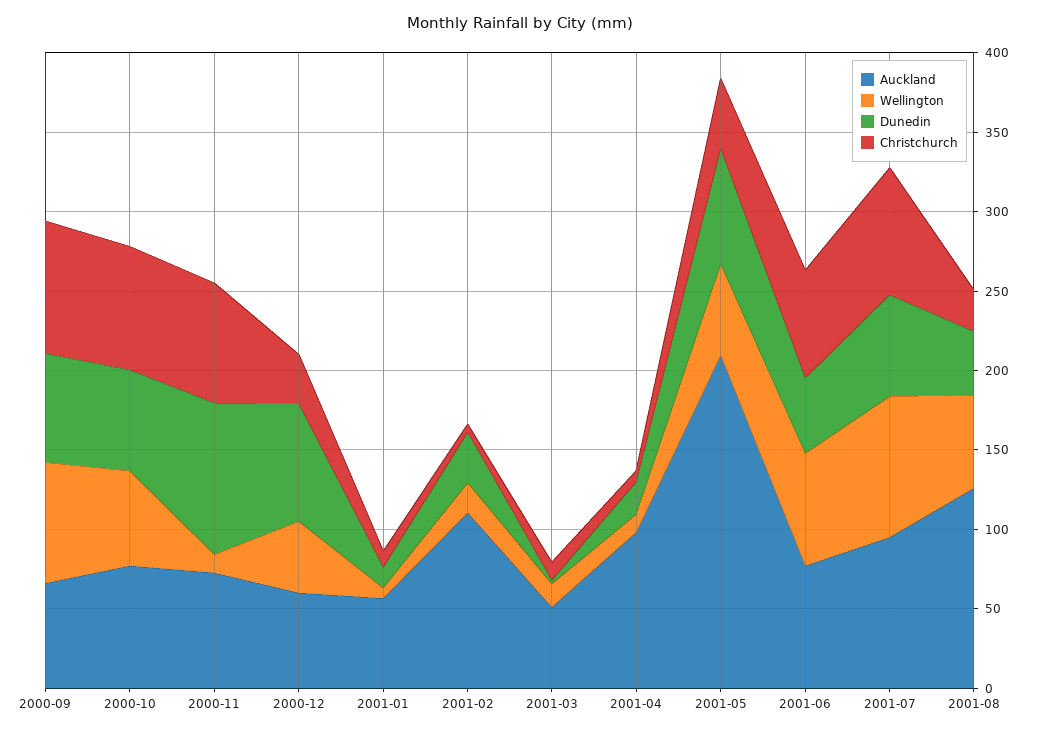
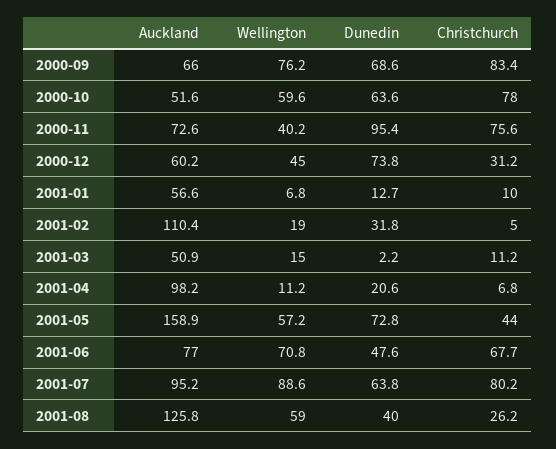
  {
    "Auckland": {
      "2000-09": 66,
-     "2000-10": 80,
+     "2000-10": 51.6,
      "2000-11": 72.6,
      "2000-12": 60.2,
      "2001-01": 56.6,
      "2001-02": 110.4,
      "2001-03": 50.9,
      "2001-04": 98.2,
-     "2001-05": 210,
+     "2001-05": 158.9,
      "2001-06": 77,
      "2001-07": 95.2,
      "2001-08": 125.8
    },
    "Wellington": {
      "2000-09": 76.2,
      "2000-10": 59.6,
-     "2000-11": 10,
+     "2000-11": 40.2,
      "2000-12": 45,
      "2001-01": 6.8,
      "2001-02": 19,
      "2001-03": 15,
      "2001-04": 11.2,
      "2001-05": 57.2,
      "2001-06": 70.8,
      "2001-07": 88.6,
      "2001-08": 59
    },
    "Dunedin": {
      "2000-09": 68.6,
      "2000-10": 63.6,
      "2000-11": 95.4,
      "2000-12": 73.8,
      "2001-01": 12.7,
      "2001-02": 31.8,
      "2001-03": 2.2,
      "2001-04": 20.6,
      "2001-05": 72.8,
      "2001-06": 47.6,
      "2001-07": 63.8,
      "2001-08": 40
    },
    "Christchurch": {
      "2000-09": 83.4,
      "2000-10": 78,
      "2000-11": 75.6,
      "2000-12": 31.2,
      "2001-01": 10,
      "2001-02": 5,
      "2001-03": 11.2,
      "2001-04": 6.8,
      "2001-05": 44,
      "2001-06": 67.7,
      "2001-07": 80.2,
      "2001-08": 26.2
    }
  }

